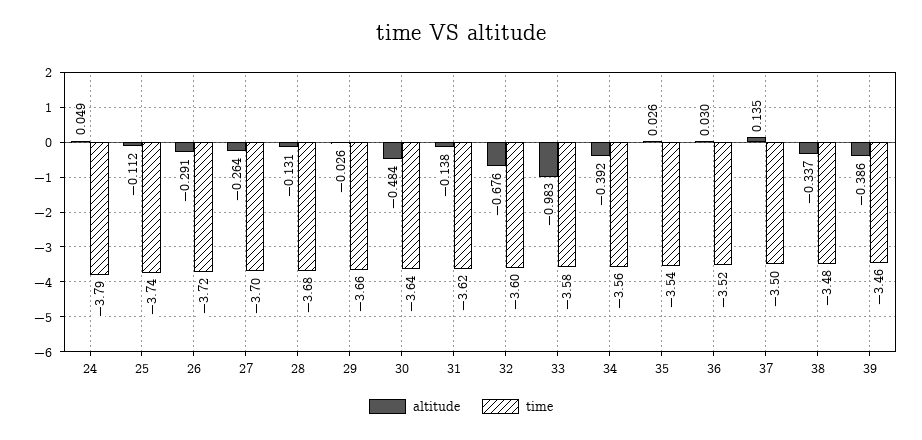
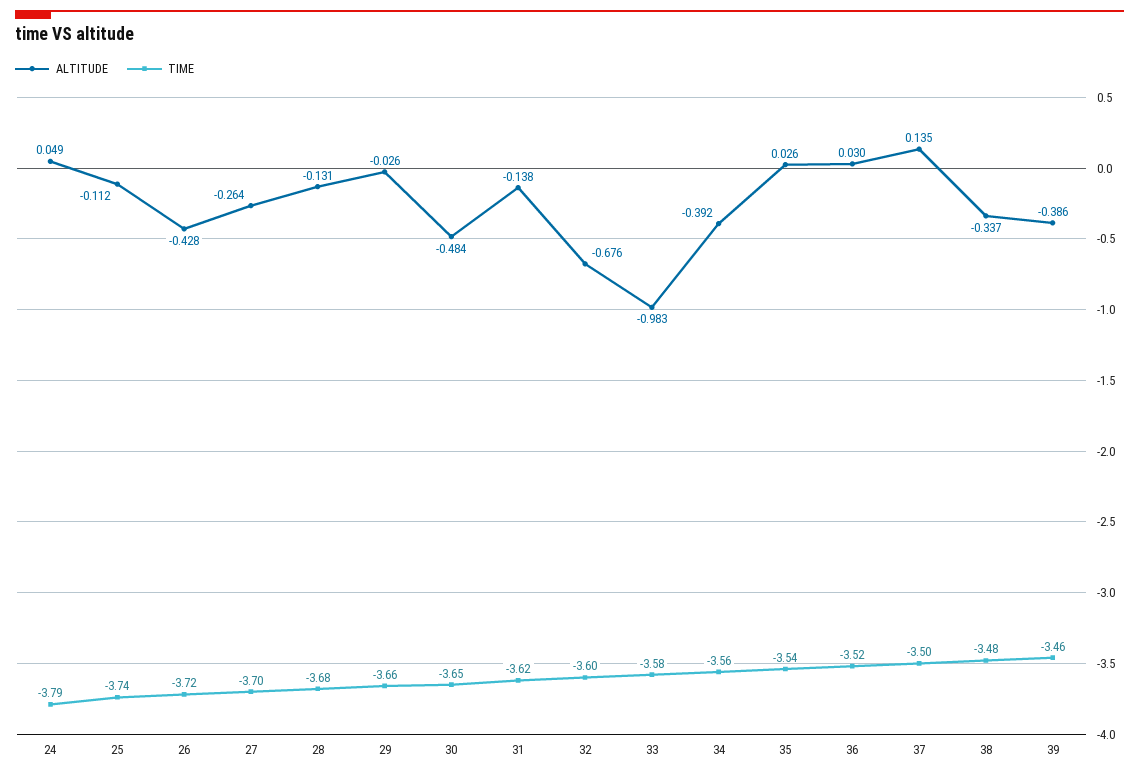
  {
    "altitude": {
      "24": 0.049,
      "25": -0.112,
-     "26": -0.291,
+     "26": -0.428,
      "27": -0.264,
      "28": -0.131,
      "29": -0.026,
      "30": -0.484,
      "31": -0.138,
      "32": -0.676,
      "33": -0.983,
      "34": -0.392,
      "35": 0.026,
      "36": 0.03,
      "37": 0.135,
      "38": -0.337,
      "39": -0.386
    },
    "time": {
      "24": -3.79,
      "25": -3.74,
      "26": -3.72,
      "27": -3.7,
      "28": -3.68,
      "29": -3.66,
-     "30": -3.64,
+     "30": -3.65,
      "31": -3.62,
      "32": -3.6,
      "33": -3.58,
      "34": -3.56,
      "35": -3.54,
      "36": -3.52,
      "37": -3.5,
      "38": -3.48,
      "39": -3.46
    }
  }

